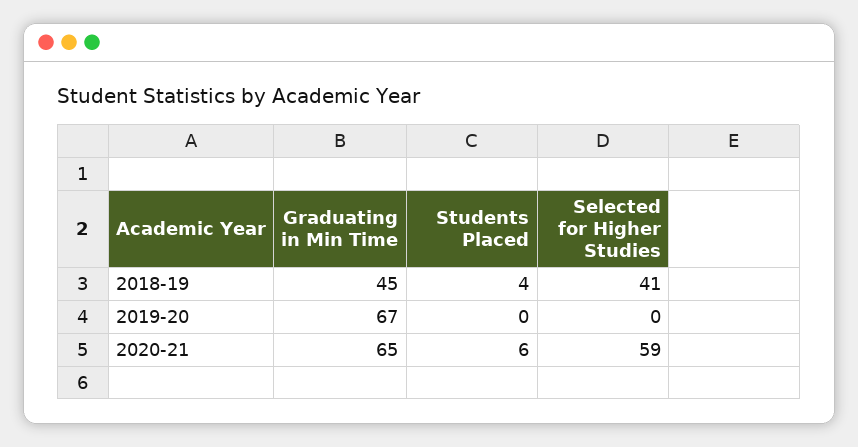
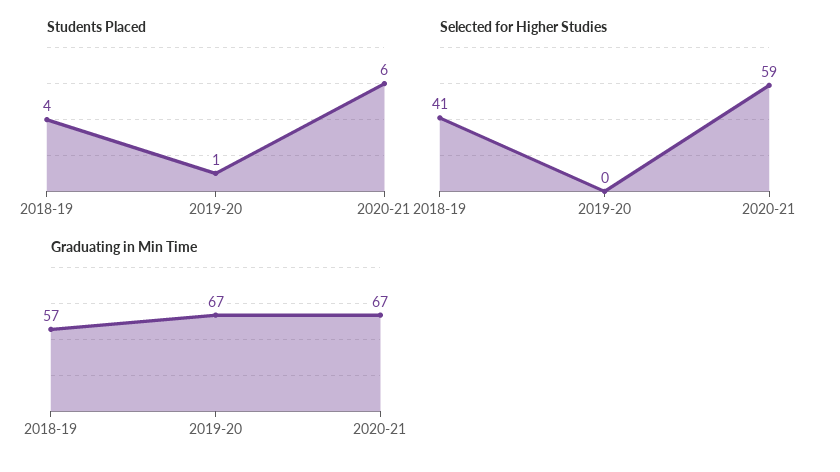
  {
    "Graduating in Min Time": {
-     "2018-19": 45,
+     "2018-19": 57,
      "2019-20": 67,
-     "2020-21": 65
+     "2020-21": 67
    },
    "Students Placed": {
      "2018-19": 4,
-     "2019-20": 0,
+     "2019-20": 1,
      "2020-21": 6
    },
    "Selected for Higher Studies": {
      "2018-19": 41,
      "2019-20": 0,
      "2020-21": 59
    }
  }

